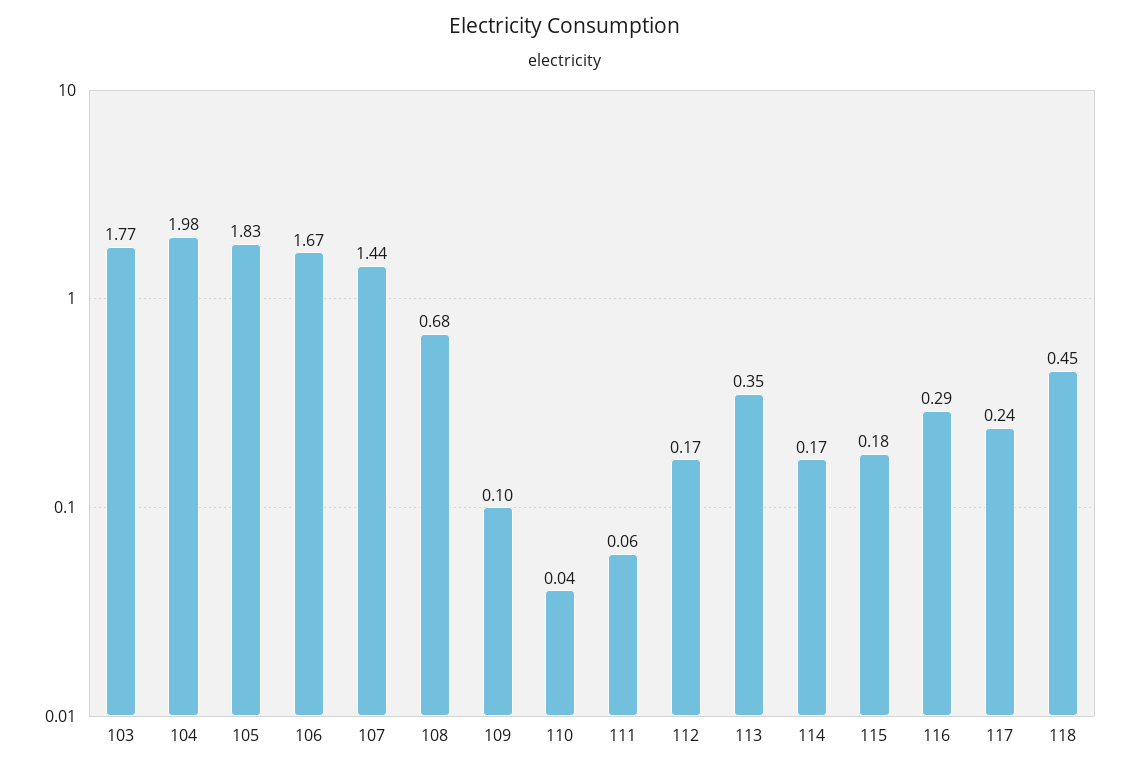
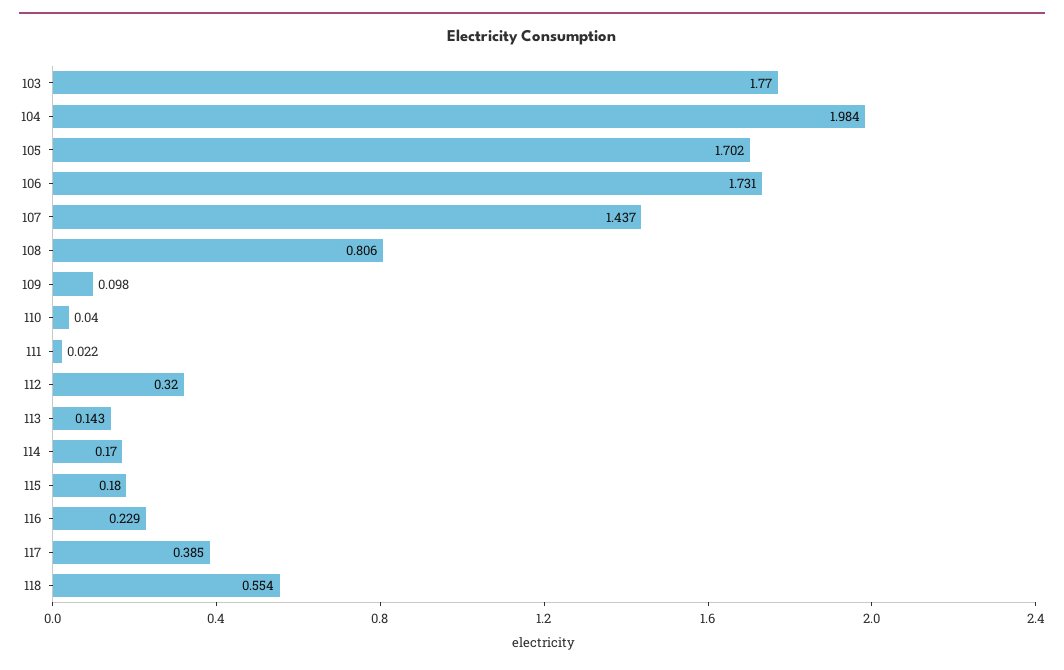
  {
    "103": 1.77,
    "104": 1.984,
-   "105": 1.83,
+   "105": 1.702,
-   "106": 1.67,
+   "106": 1.731,
    "107": 1.437,
-   "108": 0.68,
+   "108": 0.806,
    "109": 0.098,
    "110": 0.04,
-   "111": 0.06,
+   "111": 0.022,
-   "112": 0.17,
+   "112": 0.32,
-   "113": 0.35,
+   "113": 0.143,
    "114": 0.17,
    "115": 0.18,
-   "116": 0.29,
+   "116": 0.229,
-   "117": 0.24,
+   "117": 0.385,
-   "118": 0.45
+   "118": 0.554
  }

